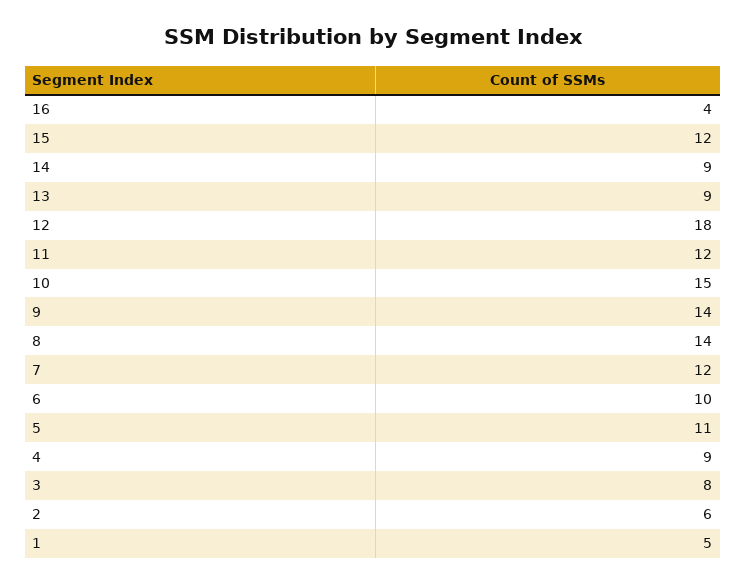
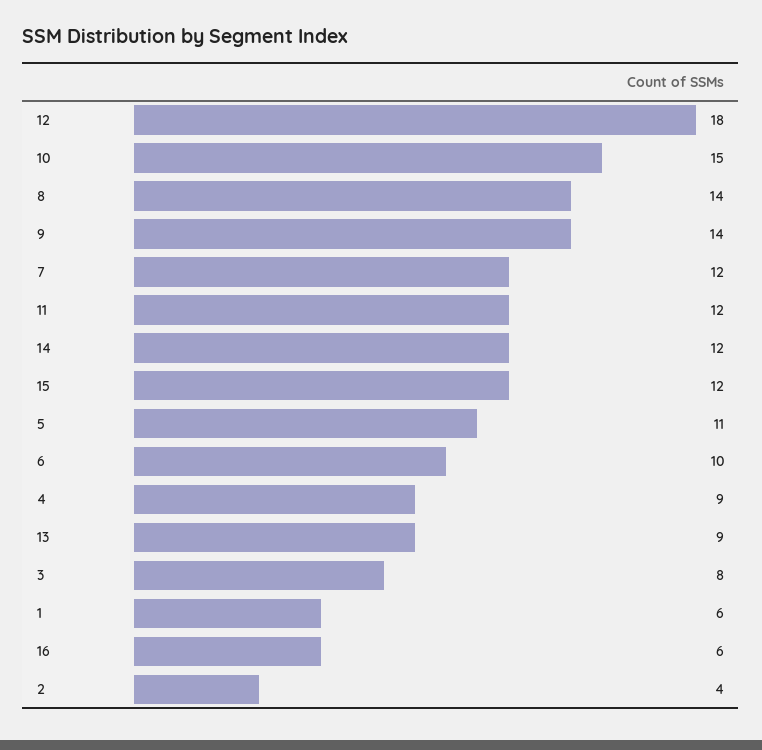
  {
-   "16": 4,
+   "16": 6,
    "15": 12,
-   "14": 9,
+   "14": 12,
    "13": 9,
    "12": 18,
    "11": 12,
    "10": 15,
    "9": 14,
    "8": 14,
    "7": 12,
    "6": 10,
    "5": 11,
    "4": 9,
    "3": 8,
-   "2": 6,
+   "2": 4,
-   "1": 5
+   "1": 6
  }

